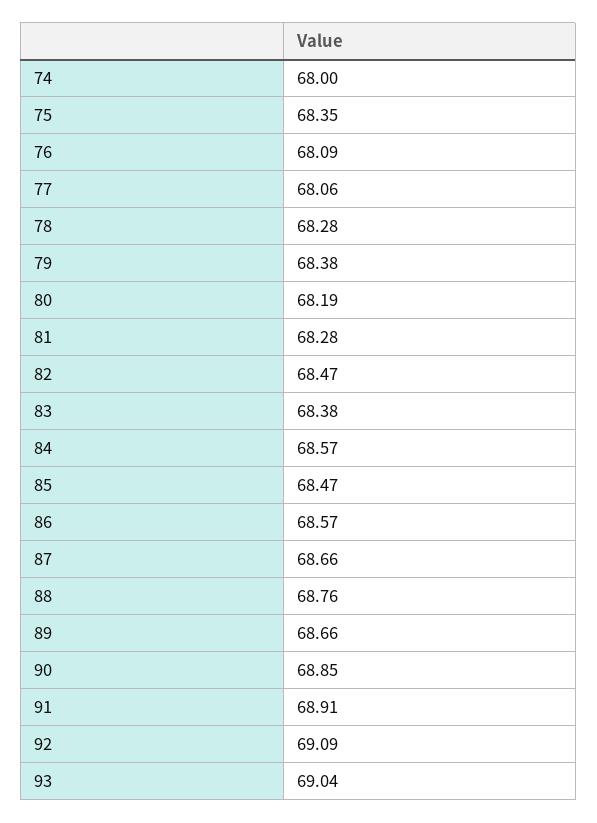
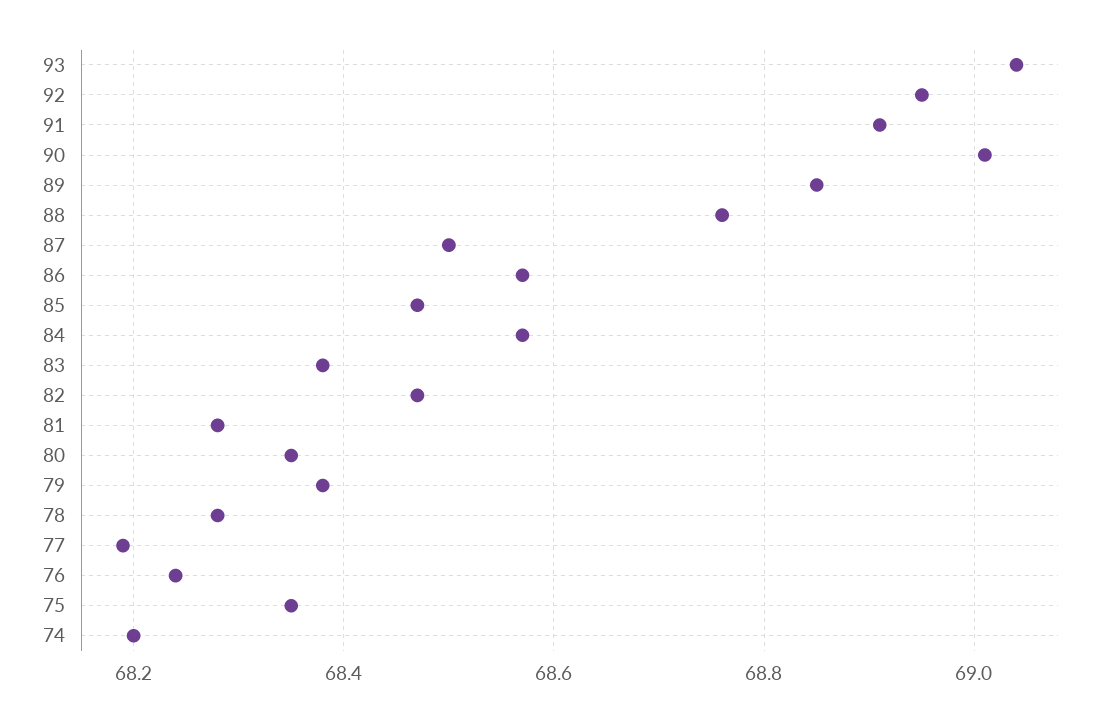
  {
-   "74": 68,
+   "74": 68.2,
    "75": 68.35,
-   "76": 68.09,
+   "76": 68.25,
-   "77": 68.06,
+   "77": 68.2,
    "78": 68.28,
    "79": 68.38,
-   "80": 68.19,
+   "80": 68.35,
    "81": 68.28,
    "82": 68.47,
    "83": 68.38,
    "84": 68.57,
    "85": 68.47,
    "86": 68.57,
-   "87": 68.66,
+   "87": 68.5,
    "88": 68.76,
-   "89": 68.66,
+   "89": 68.85,
-   "90": 68.85,
+   "90": 69,
    "91": 68.91,
-   "92": 69.09,
+   "92": 68.95,
    "93": 69.04
  }

